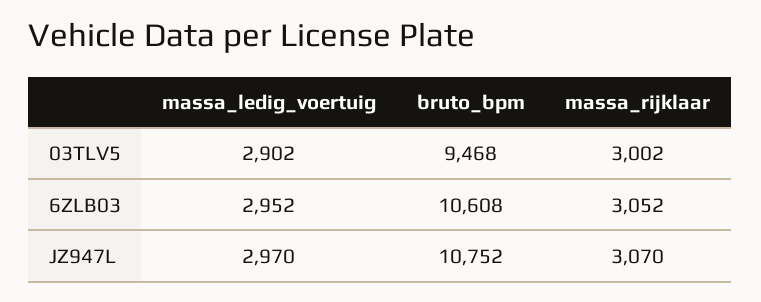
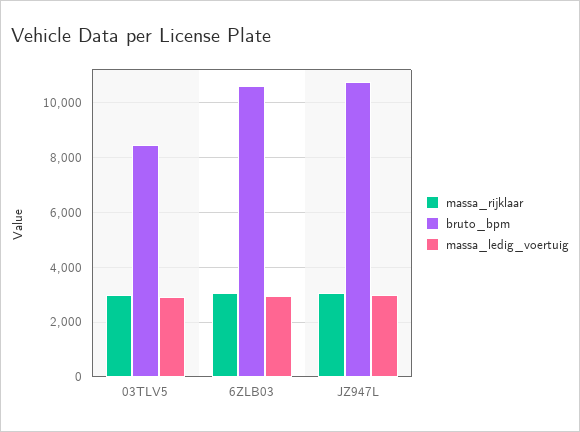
  {
    "massa_ledig_voertuig": {
      "03TLV5": 2902,
      "6ZLB03": 2952,
      "JZ947L": 2970
    },
    "bruto_bpm": {
-     "03TLV5": 9468,
+     "03TLV5": 8500,
      "6ZLB03": 10608,
      "JZ947L": 10752
    },
    "massa_rijklaar": {
      "03TLV5": 3002,
      "6ZLB03": 3052,
      "JZ947L": 3070
    }
  }

